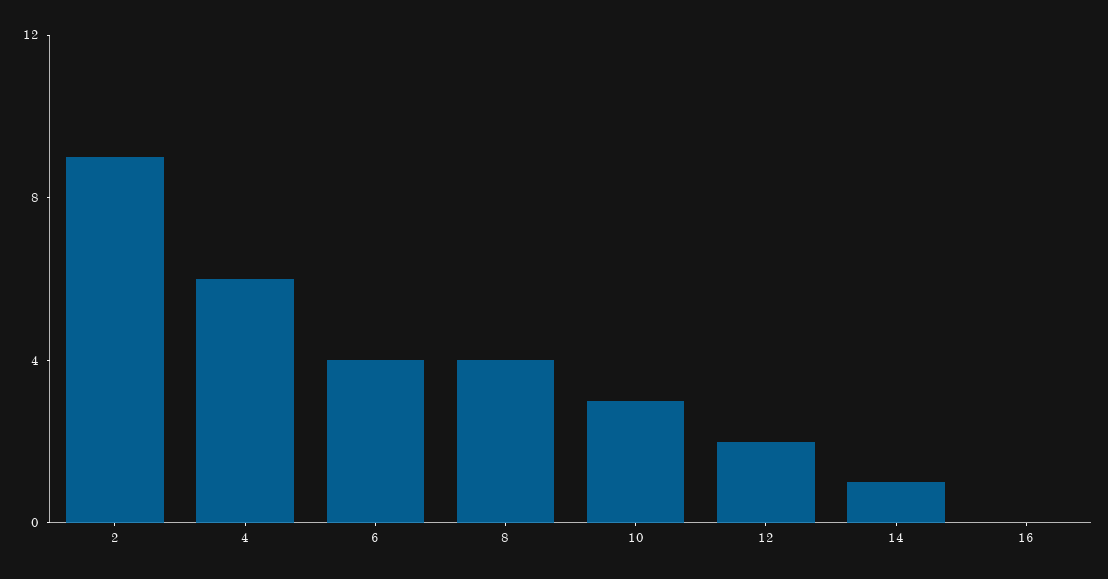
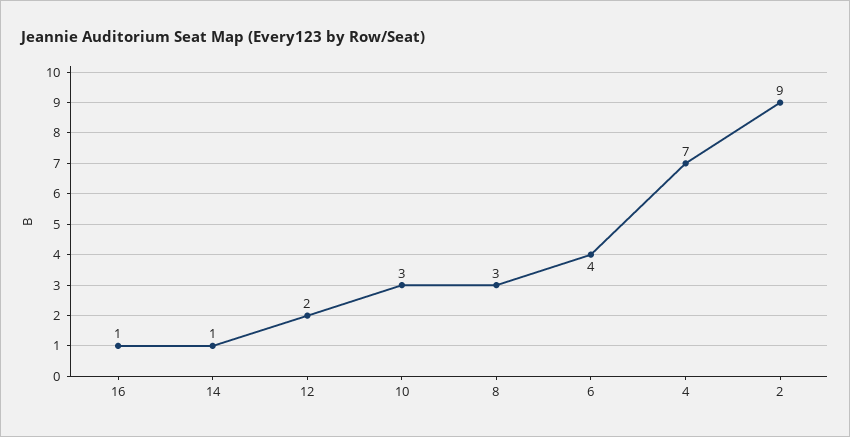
  {
    "2": 9,
-   "4": 6,
+   "4": 7,
    "6": 4,
-   "8": 4,
+   "8": 3,
    "10": 3,
    "12": 2,
    "14": 1,
-   "16": 0
+   "16": 1
  }

